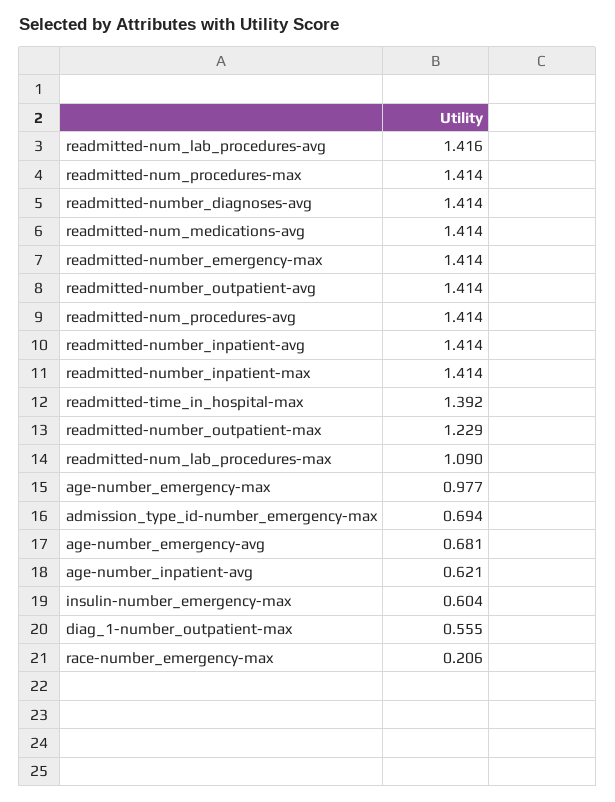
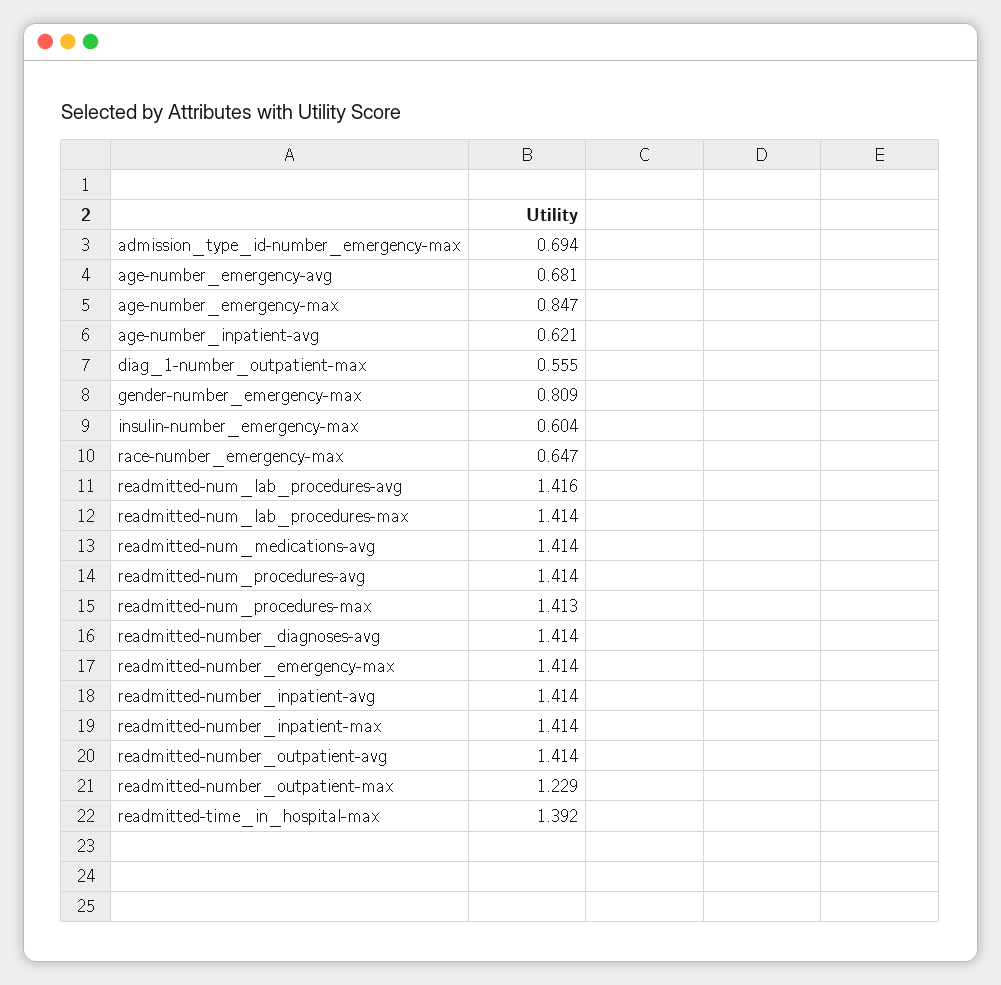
  {
    "readmitted-num_lab_procedures-avg": 1.416,
-   "readmitted-num_procedures-max": 1.414,
+   "readmitted-num_procedures-max": 1.413,
    "readmitted-number_diagnoses-avg": 1.414,
    "readmitted-num_medications-avg": 1.414,
    "readmitted-number_emergency-max": 1.414,
    "readmitted-number_outpatient-avg": 1.414,
    "readmitted-num_procedures-avg": 1.414,
    "readmitted-number_inpatient-avg": 1.414,
    "readmitted-number_inpatient-max": 1.414,
    "readmitted-time_in_hospital-max": 1.392,
    "readmitted-number_outpatient-max": 1.229,
-   "readmitted-num_lab_procedures-max": 1.09,
+   "readmitted-num_lab_procedures-max": 1.414,
-   "age-number_emergency-max": 0.977,
+   "age-number_emergency-max": 0.847,
    "admission_type_id-number_emergency-max": 0.694,
    "age-number_emergency-avg": 0.681,
    "age-number_inpatient-avg": 0.621,
    "insulin-number_emergency-max": 0.604,
    "diag_1-number_outpatient-max": 0.555,
-   "race-number_emergency-max": 0.206
+   "race-number_emergency-max": 0.647,
+   "gender-number_emergency-max": 0.809
  }

